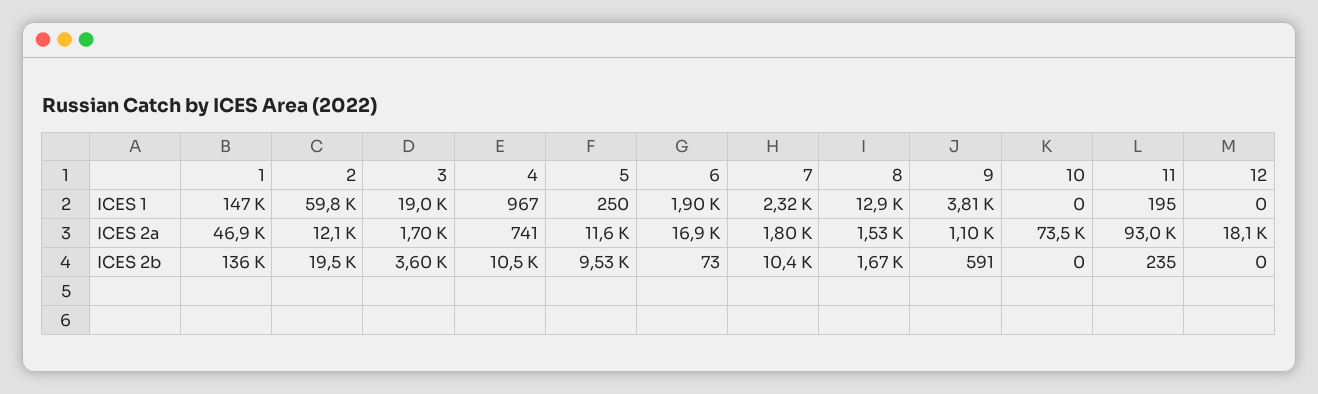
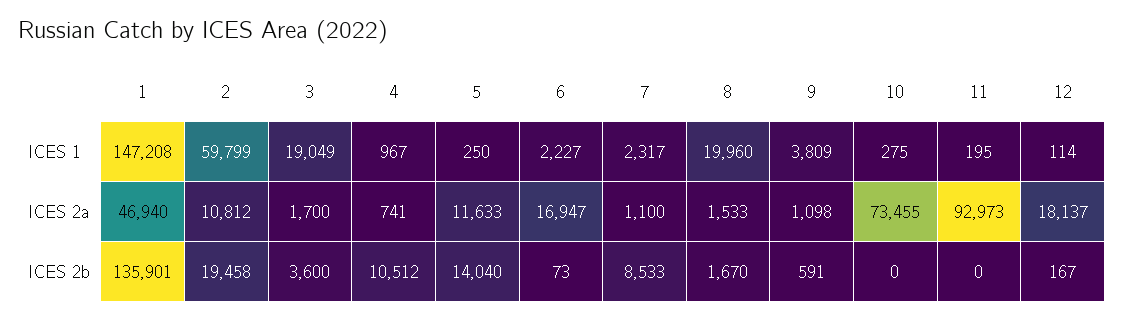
  {
    "1": {
      "ICES 1": 147208,
      "ICES 2a": 46940,
      "ICES 2b": 135901
    },
    "2": {
      "ICES 1": 59799,
-     "ICES 2a": 12100,
+     "ICES 2a": 10812,
      "ICES 2b": 19458
    },
    "3": {
      "ICES 1": 19049,
      "ICES 2a": 1700,
      "ICES 2b": 3600
    },
    "4": {
      "ICES 1": 967,
      "ICES 2a": 741,
      "ICES 2b": 10512
    },
    "5": {
      "ICES 1": 250,
      "ICES 2a": 11633,
-     "ICES 2b": 9530
+     "ICES 2b": 14040
    },
    "6": {
-     "ICES 1": 1900,
+     "ICES 1": 2227,
      "ICES 2a": 16947,
      "ICES 2b": 73
    },
    "7": {
      "ICES 1": 2317,
-     "ICES 2a": 1800,
+     "ICES 2a": 1100,
-     "ICES 2b": 10400
+     "ICES 2b": 8533
    },
    "8": {
-     "ICES 1": 12900,
+     "ICES 1": 19960,
      "ICES 2a": 1533,
      "ICES 2b": 1670
    },
    "9": {
      "ICES 1": 3809,
      "ICES 2a": 1098,
      "ICES 2b": 591
    },
    "10": {
-     "ICES 1": 0,
+     "ICES 1": 275,
      "ICES 2a": 73455,
      "ICES 2b": 0
    },
    "11": {
      "ICES 1": 195,
      "ICES 2a": 92973,
-     "ICES 2b": 235
+     "ICES 2b": 0
    },
    "12": {
-     "ICES 1": 0,
+     "ICES 1": 114,
      "ICES 2a": 18137,
-     "ICES 2b": 0
+     "ICES 2b": 167
    }
  }

